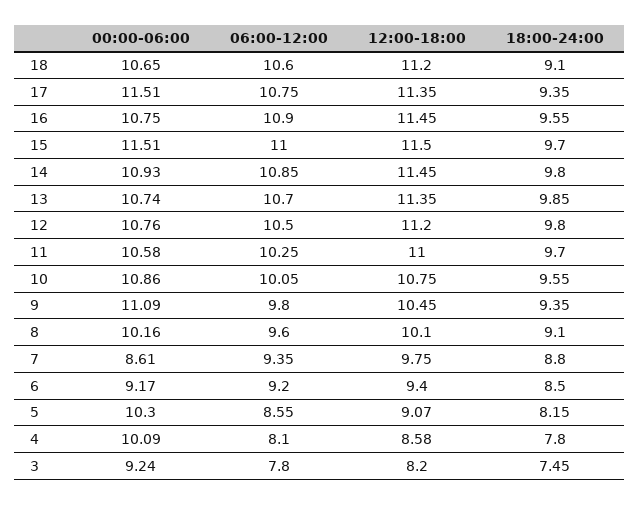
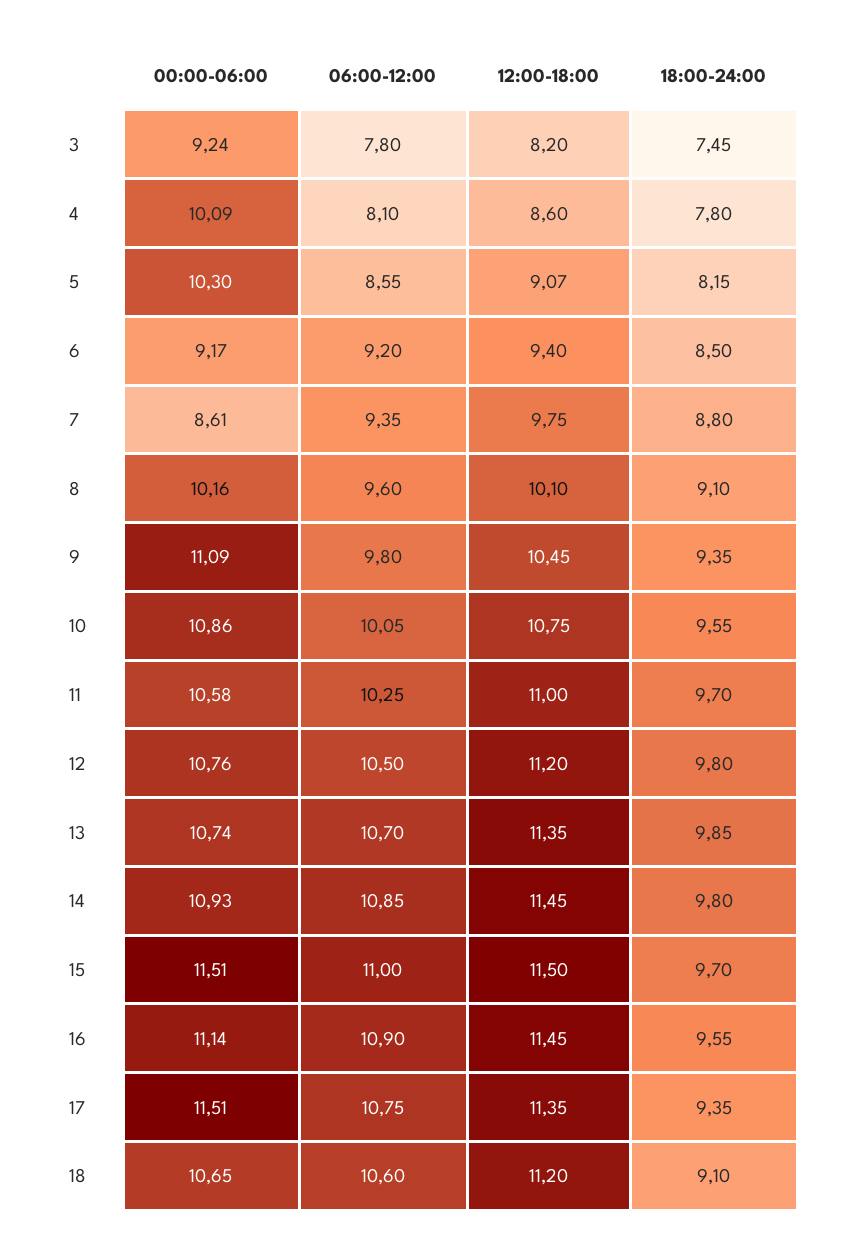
  {
    "00:00-06:00": {
      "18": 10.65,
      "17": 11.51,
-     "16": 10.75,
+     "16": 11.14,
      "15": 11.51,
      "14": 10.93,
      "13": 10.74,
      "12": 10.76,
      "11": 10.58,
      "10": 10.86,
      "9": 11.09,
      "8": 10.16,
      "7": 8.61,
      "6": 9.17,
      "5": 10.3,
      "4": 10.09,
      "3": 9.24
    },
    "06:00-12:00": {
      "18": 10.6,
      "17": 10.75,
      "16": 10.9,
      "15": 11,
      "14": 10.85,
      "13": 10.7,
      "12": 10.5,
      "11": 10.25,
      "10": 10.05,
      "9": 9.8,
      "8": 9.6,
      "7": 9.35,
      "6": 9.2,
      "5": 8.55,
      "4": 8.1,
      "3": 7.8
    },
    "12:00-18:00": {
      "18": 11.2,
      "17": 11.35,
      "16": 11.45,
      "15": 11.5,
      "14": 11.45,
      "13": 11.35,
      "12": 11.2,
      "11": 11,
      "10": 10.75,
      "9": 10.45,
      "8": 10.1,
      "7": 9.75,
      "6": 9.4,
      "5": 9.07,
-     "4": 8.58,
+     "4": 8.6,
      "3": 8.2
    },
    "18:00-24:00": {
      "18": 9.1,
      "17": 9.35,
      "16": 9.55,
      "15": 9.7,
      "14": 9.8,
      "13": 9.85,
      "12": 9.8,
      "11": 9.7,
      "10": 9.55,
      "9": 9.35,
      "8": 9.1,
      "7": 8.8,
      "6": 8.5,
      "5": 8.15,
      "4": 7.8,
      "3": 7.45
    }
  }

